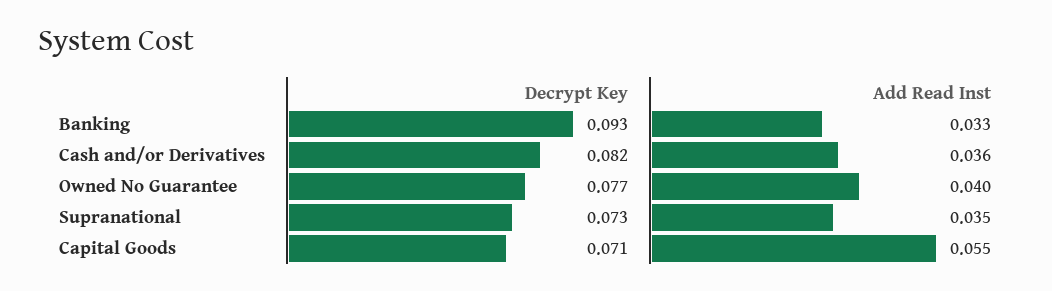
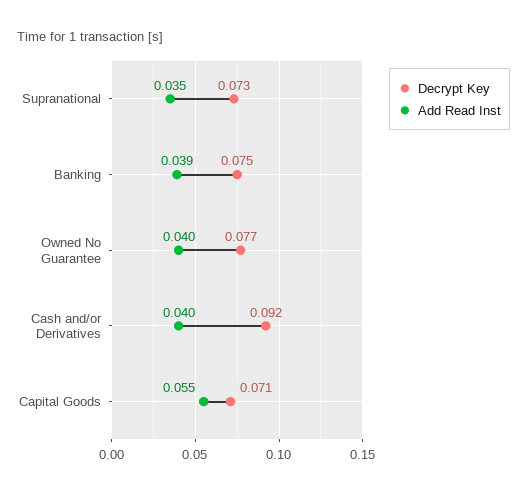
  {
    "Decrypt Key": {
-     "Banking": 0.093,
+     "Banking": 0.075,
-     "Cash and/or Derivatives": 0.082,
+     "Cash and/or Derivatives": 0.092,
      "Owned No Guarantee": 0.077,
      "Supranational": 0.073,
      "Capital Goods": 0.071
    },
    "Add Read Inst": {
-     "Banking": 0.033,
+     "Banking": 0.039,
-     "Cash and/or Derivatives": 0.036,
+     "Cash and/or Derivatives": 0.04,
      "Owned No Guarantee": 0.04,
      "Supranational": 0.035,
      "Capital Goods": 0.055
    }
  }

